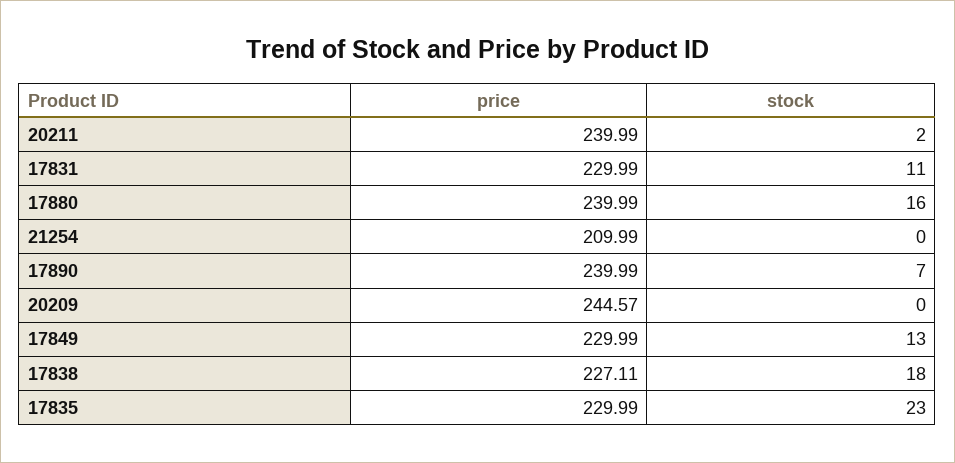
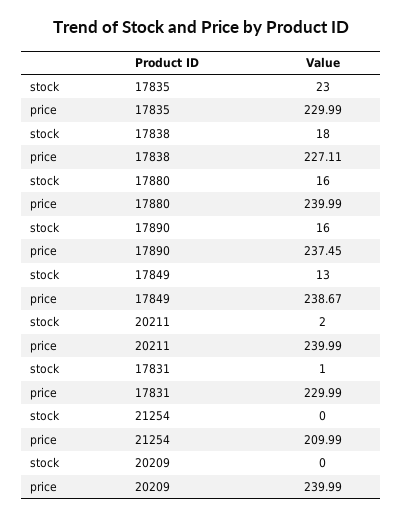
  {
    "price": {
      "20211": 239.99,
      "17831": 229.99,
      "17880": 239.99,
      "21254": 209.99,
-     "17890": 239.99,
+     "17890": 237.45,
-     "20209": 244.57,
+     "20209": 239.99,
-     "17849": 229.99,
+     "17849": 238.67,
      "17838": 227.11,
      "17835": 229.99
    },
    "stock": {
      "20211": 2,
-     "17831": 11,
+     "17831": 1,
      "17880": 16,
      "21254": 0,
-     "17890": 7,
+     "17890": 16,
      "20209": 0,
      "17849": 13,
      "17838": 18,
      "17835": 23
    }
  }

